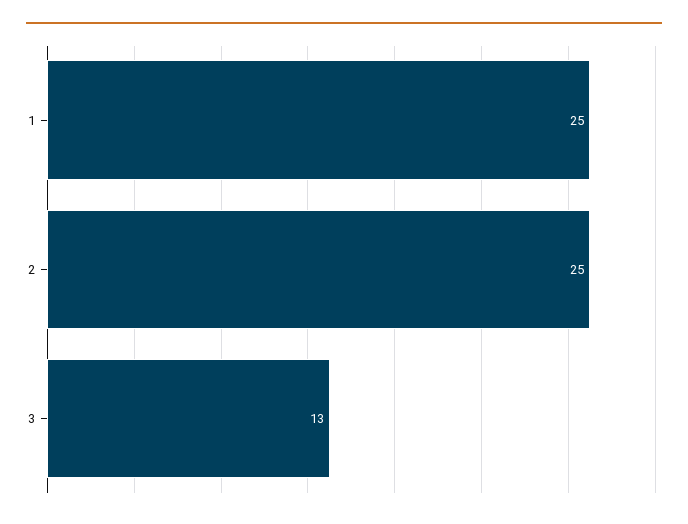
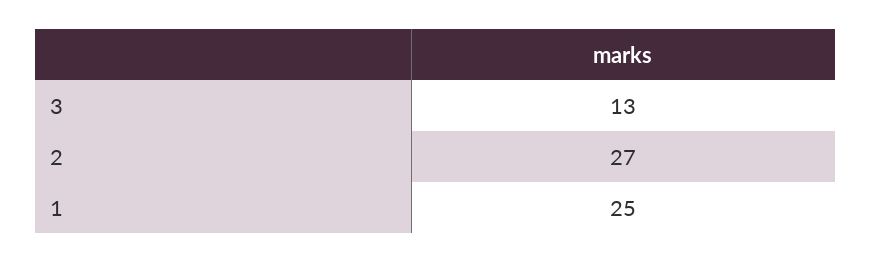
  {
    "1": 25,
-   "2": 25,
+   "2": 27,
    "3": 13
  }

